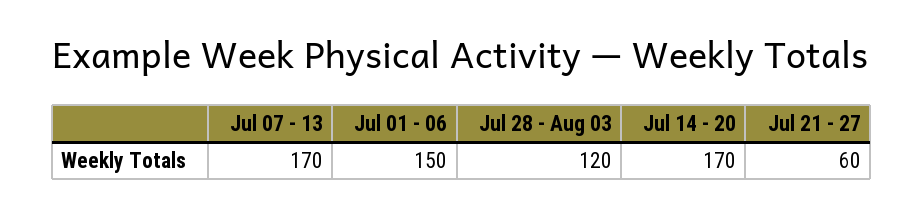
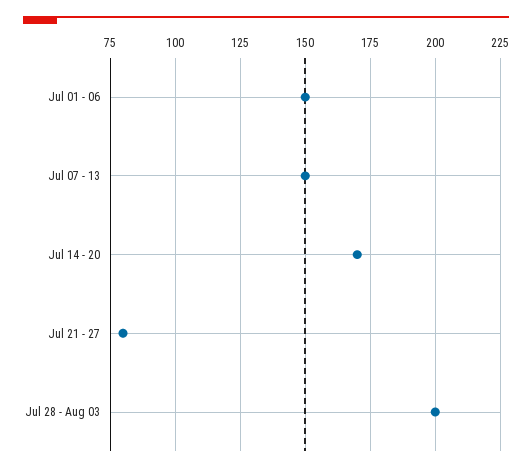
  {
-   "Jul 07 - 13": 170,
+   "Jul 07 - 13": 150,
    "Jul 01 - 06": 150,
-   "Jul 28 - Aug 03": 120,
+   "Jul 28 - Aug 03": 200,
    "Jul 14 - 20": 170,
-   "Jul 21 - 27": 60
+   "Jul 21 - 27": 80
  }

